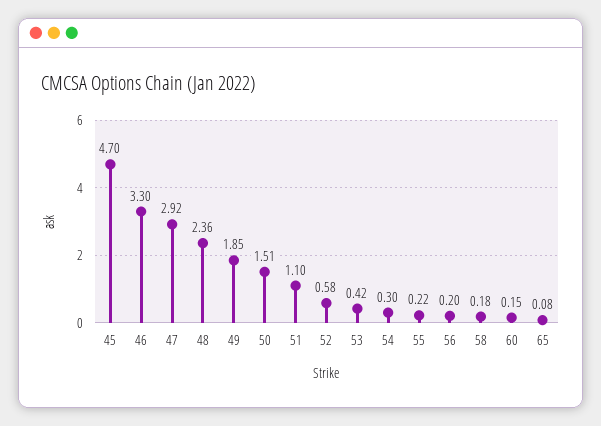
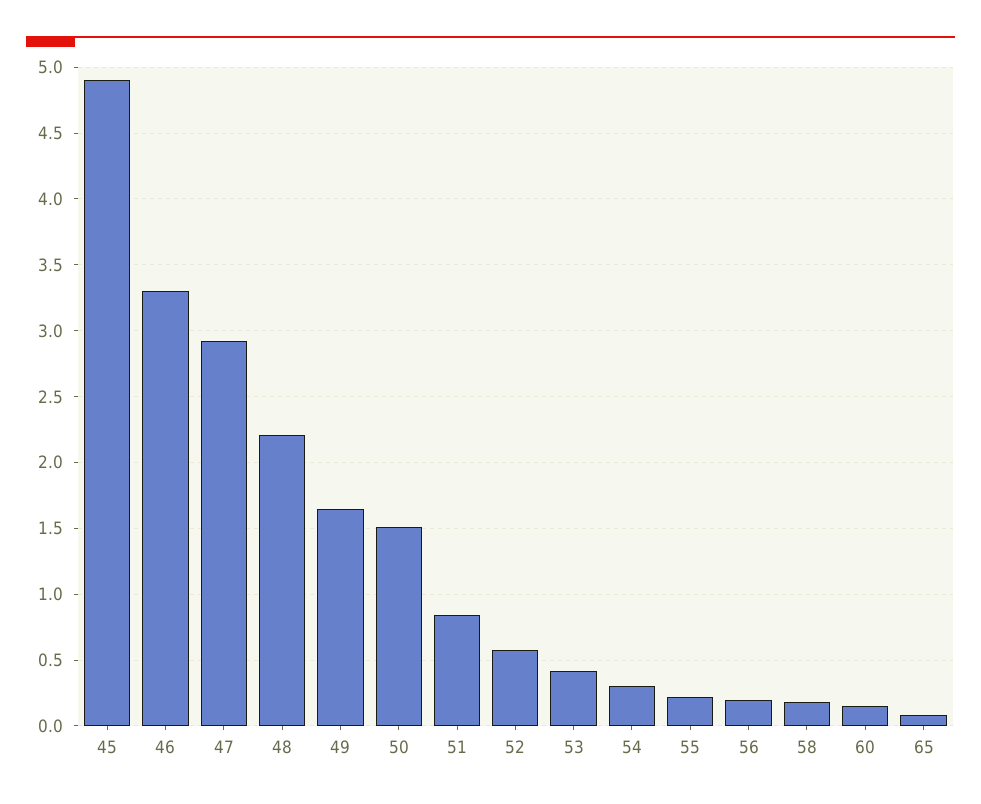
  {
-   "45": 4.7,
+   "45": 4.9,
    "46": 3.3,
    "47": 2.92,
-   "48": 2.36,
+   "48": 2.2,
-   "49": 1.85,
+   "49": 1.65,
    "50": 1.51,
-   "51": 1.1,
+   "51": 0.85,
    "52": 0.58,
    "53": 0.42,
    "54": 0.3,
    "55": 0.22,
    "56": 0.2,
    "58": 0.18,
    "60": 0.15,
    "65": 0.08
  }

